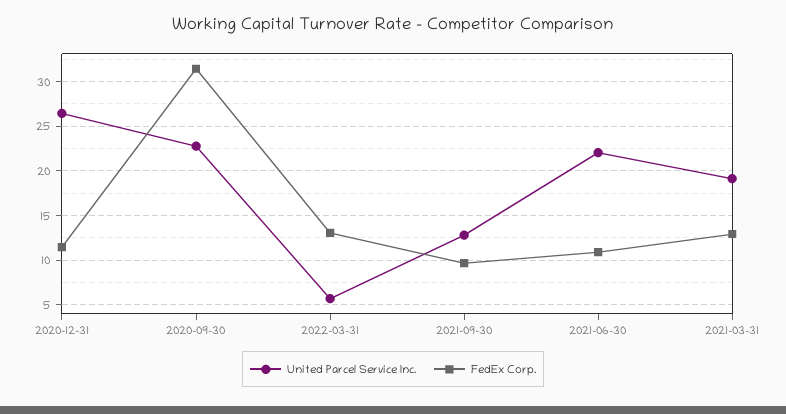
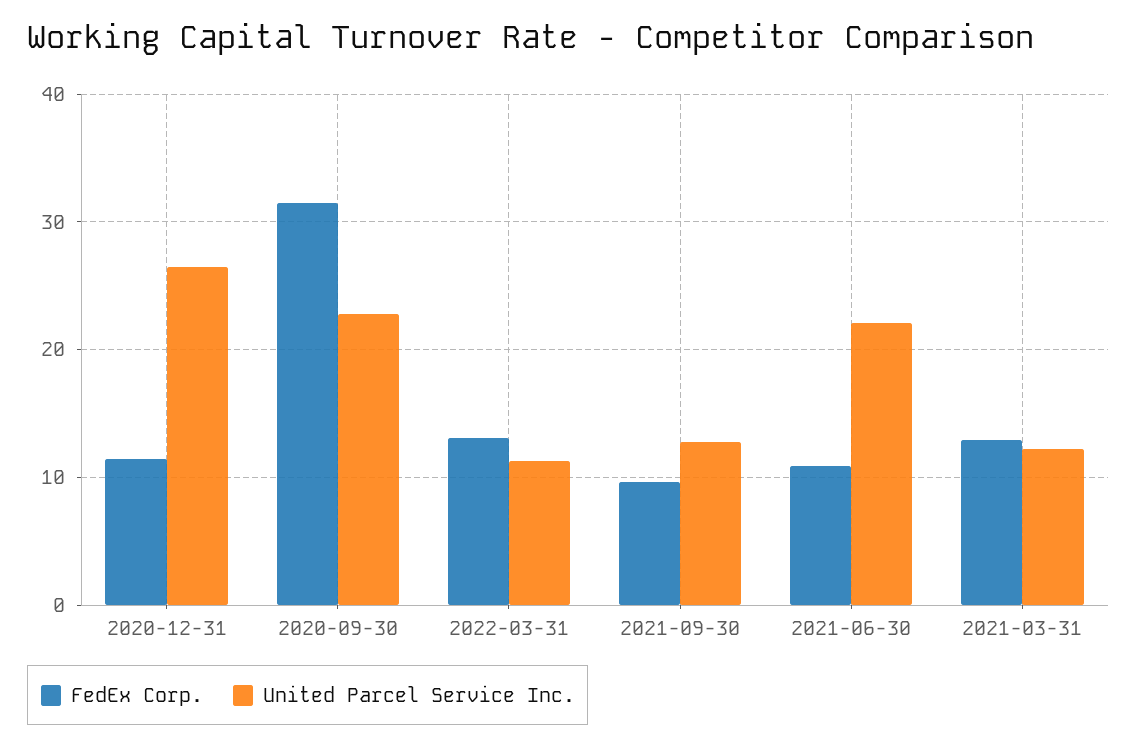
  {
    "United Parcel Service Inc.": {
      "2020-12-31": 26,
      "2020-09-30": 23,
-     "2022-03-31": 6,
+     "2022-03-31": 11,
      "2021-09-30": 13,
      "2021-06-30": 22,
-     "2021-03-31": 19
+     "2021-03-31": 12
    },
    "FedEx Corp.": {
      "2020-12-31": 11,
      "2020-09-30": 31,
      "2022-03-31": 13,
      "2021-09-30": 10,
      "2021-06-30": 11,
      "2021-03-31": 13
    }
  }

